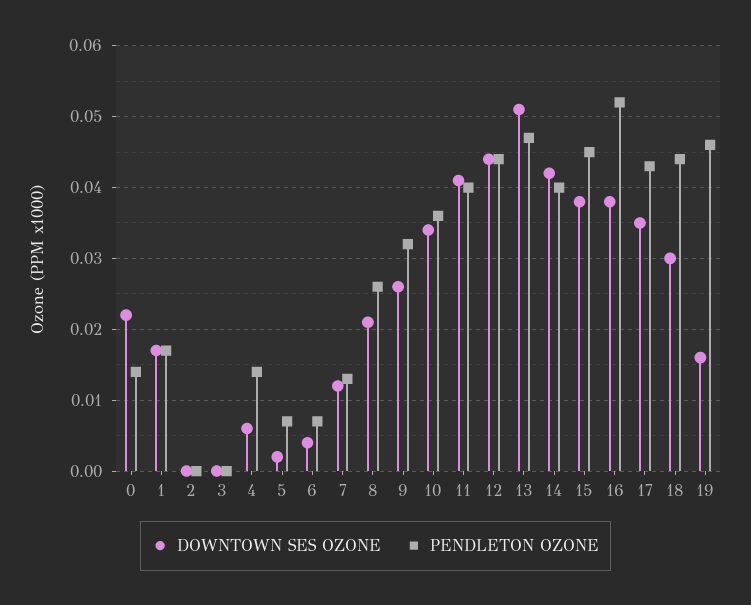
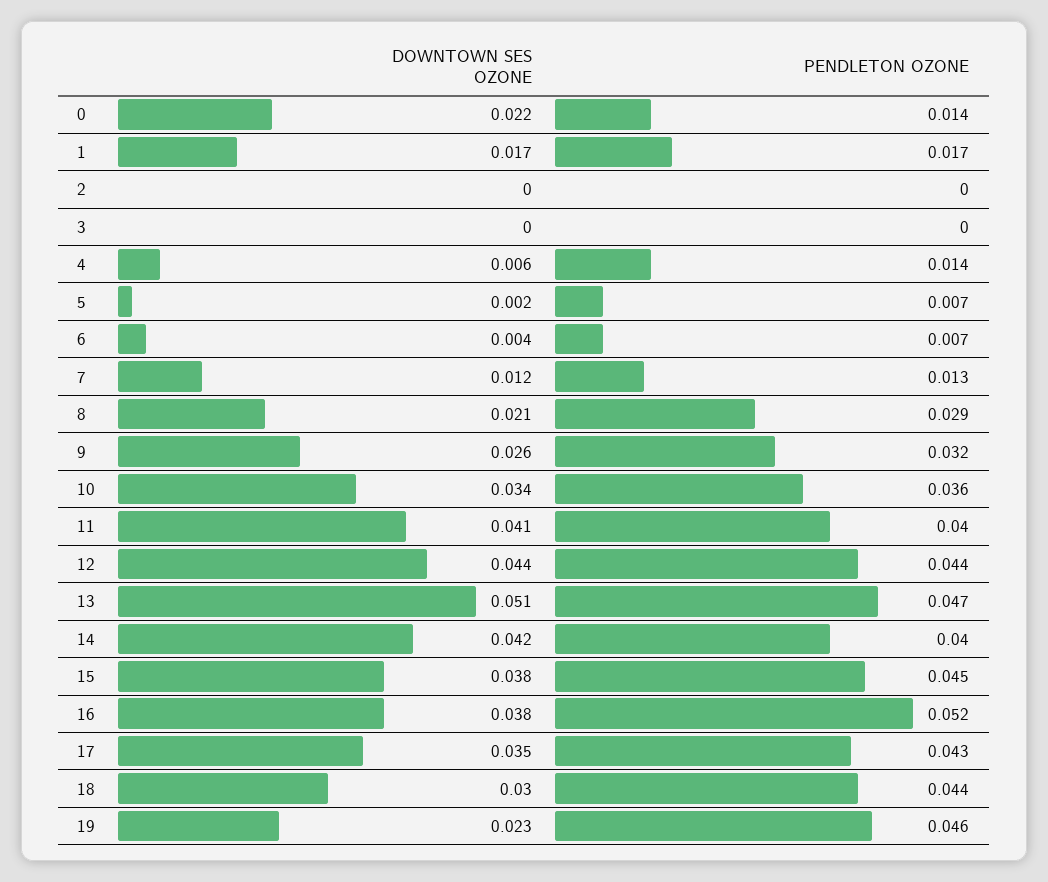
  {
    "DOWNTOWN SES OZONE": {
      "0": 0.022,
      "1": 0.017,
      "2": 0,
      "3": 0,
      "4": 0.006,
      "5": 0.002,
      "6": 0.004,
      "7": 0.012,
      "8": 0.021,
      "9": 0.026,
      "10": 0.034,
      "11": 0.041,
      "12": 0.044,
      "13": 0.051,
      "14": 0.042,
      "15": 0.038,
      "16": 0.038,
      "17": 0.035,
      "18": 0.03,
-     "19": 0.016
+     "19": 0.023
    },
    "PENDLETON OZONE": {
      "0": 0.014,
      "1": 0.017,
      "2": 0,
      "3": 0,
      "4": 0.014,
      "5": 0.007,
      "6": 0.007,
      "7": 0.013,
-     "8": 0.026,
+     "8": 0.029,
      "9": 0.032,
      "10": 0.036,
      "11": 0.04,
      "12": 0.044,
      "13": 0.047,
      "14": 0.04,
      "15": 0.045,
      "16": 0.052,
      "17": 0.043,
      "18": 0.044,
      "19": 0.046
    }
  }

